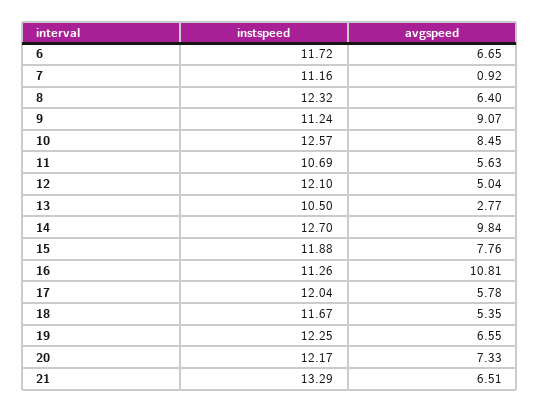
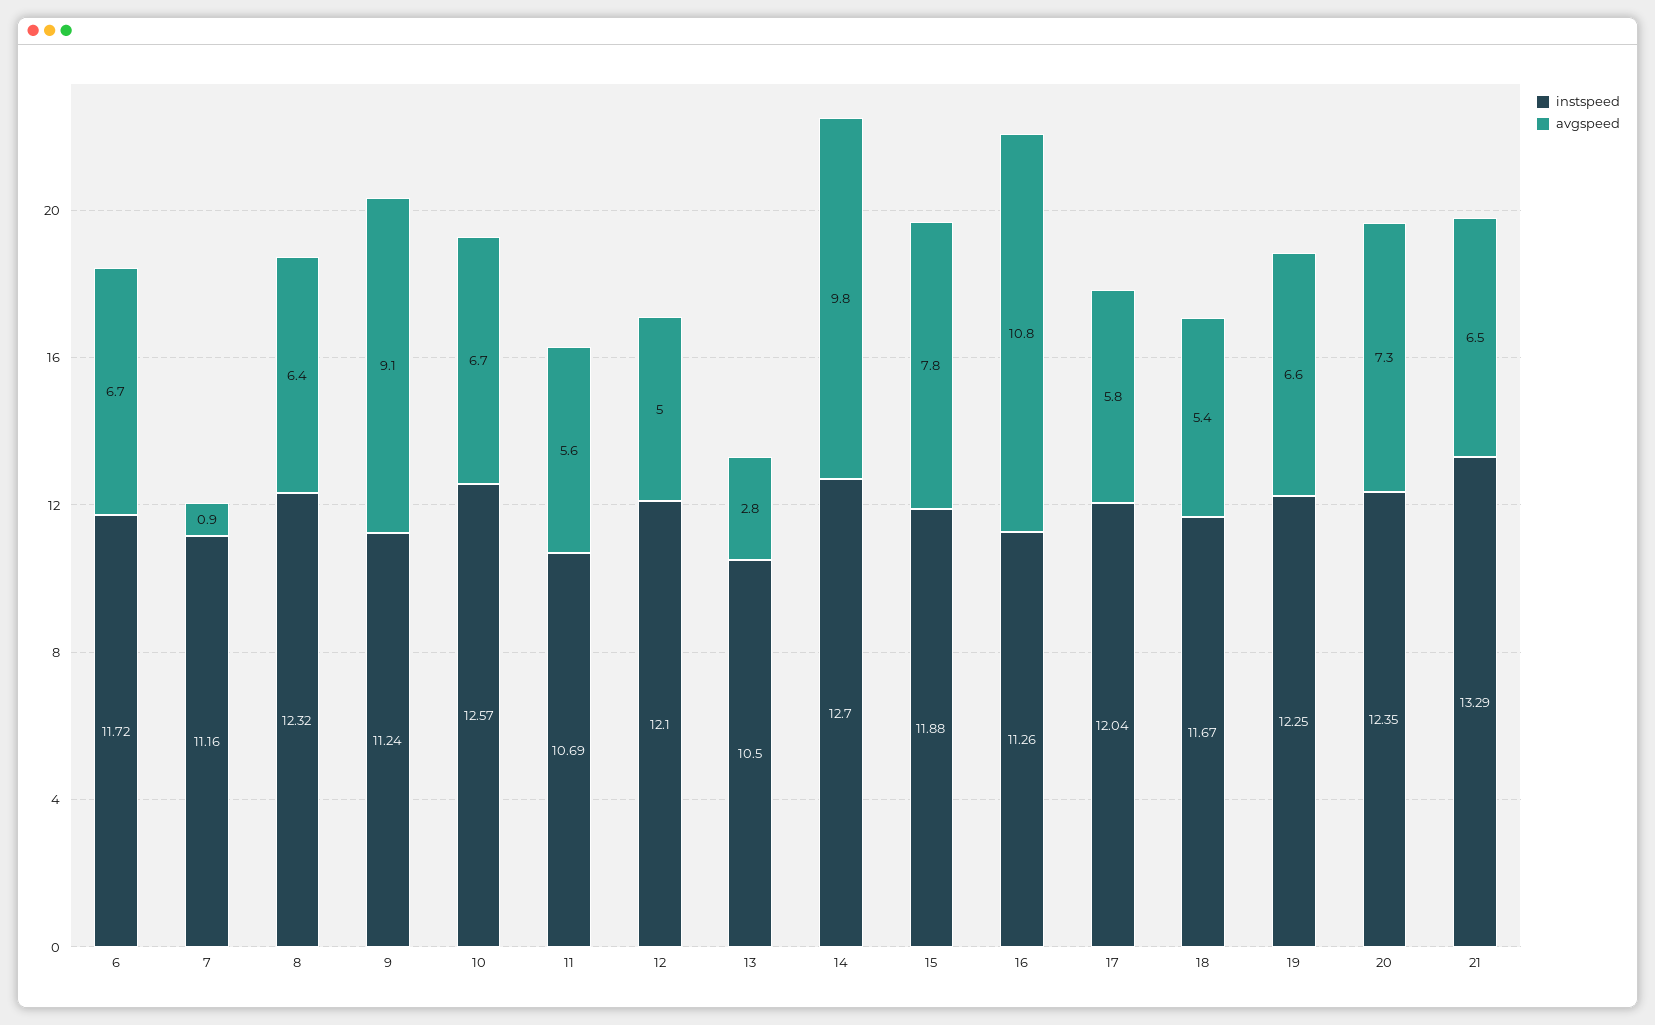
  {
    "instspeed": {
      "6": 11.72,
      "7": 11.16,
      "8": 12.32,
      "9": 11.24,
      "10": 12.57,
      "11": 10.69,
      "12": 12.1,
      "13": 10.5,
      "14": 12.7,
      "15": 11.88,
      "16": 11.26,
      "17": 12.04,
      "18": 11.67,
      "19": 12.25,
-     "20": 12.17,
+     "20": 12.35,
      "21": 13.29
    },
    "avgspeed": {
      "6": 6.65,
      "7": 0.92,
      "8": 6.4,
      "9": 9.07,
-     "10": 8.45,
+     "10": 6.7,
      "11": 5.63,
      "12": 5.04,
      "13": 2.77,
      "14": 9.84,
      "15": 7.76,
      "16": 10.81,
      "17": 5.78,
      "18": 5.35,
      "19": 6.55,
      "20": 7.33,
      "21": 6.51
    }
  }

